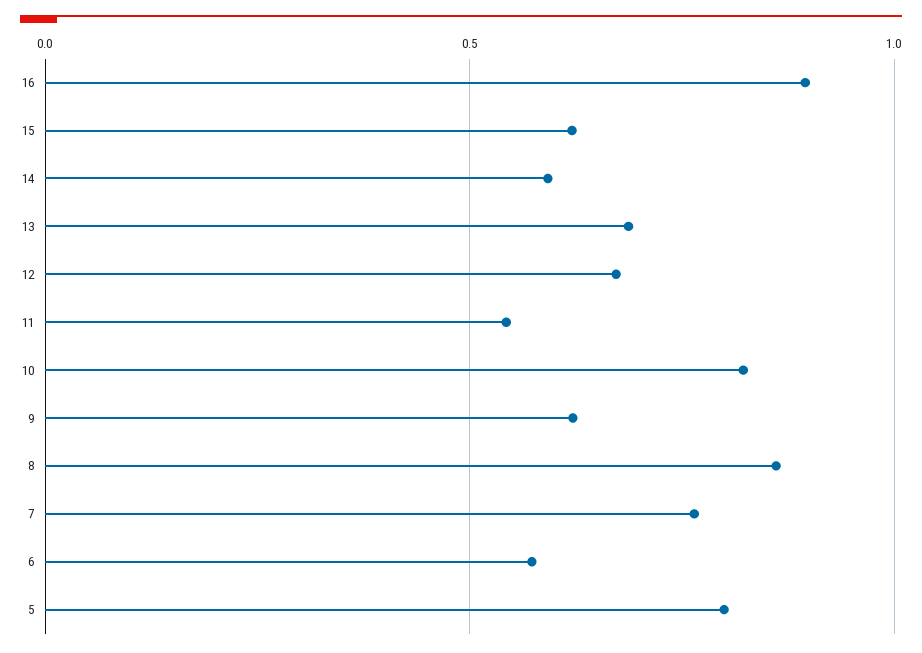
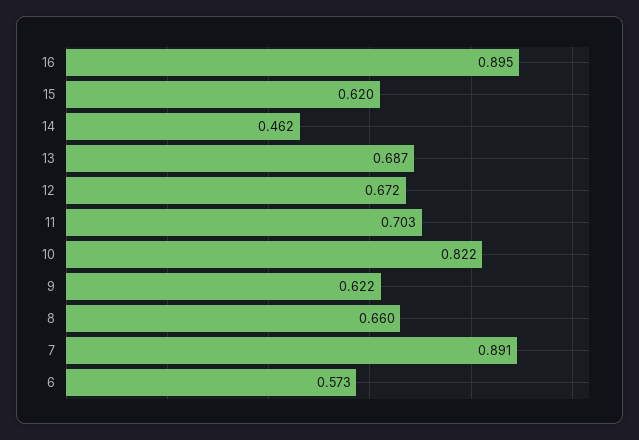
  {
    "16": 0.895,
    "15": 0.62,
-   "14": 0.6,
+   "14": 0.462,
    "13": 0.687,
    "12": 0.672,
-   "11": 0.55,
+   "11": 0.703,
    "10": 0.822,
    "9": 0.622,
-   "8": 0.85,
+   "8": 0.66,
-   "7": 0.75,
+   "7": 0.891,
-   "6": 0.573,
+   "6": 0.573
-   "5": 0.8
  }

